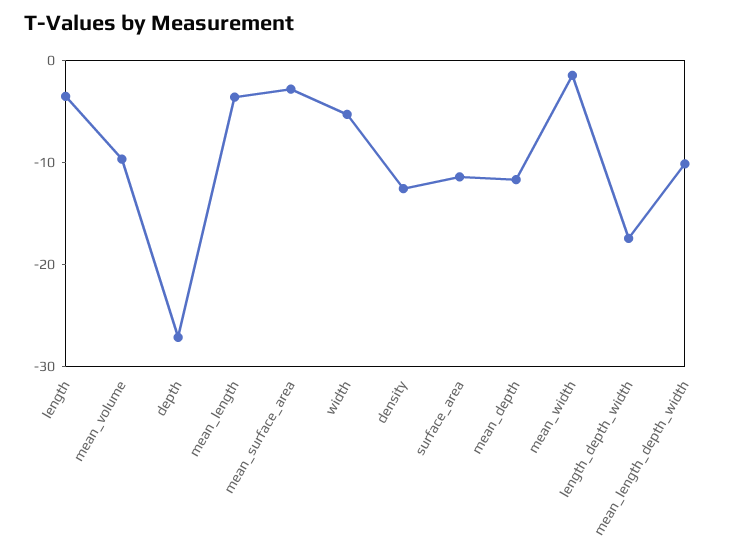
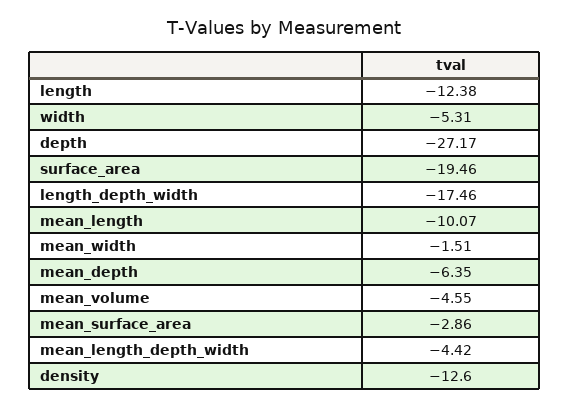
  {
-   "length": -4,
+   "length": -12.38,
-   "mean_volume": -10,
+   "mean_volume": -4.55,
    "depth": -27.17,
-   "mean_length": -4,
+   "mean_length": -10.07,
    "mean_surface_area": -2.86,
    "width": -5.31,
    "density": -12.6,
-   "surface_area": -12,
+   "surface_area": -19.46,
-   "mean_depth": -12,
+   "mean_depth": -6.35,
    "mean_width": -1.51,
    "length_depth_width": -17.46,
-   "mean_length_depth_width": -10
+   "mean_length_depth_width": -4.42
  }

